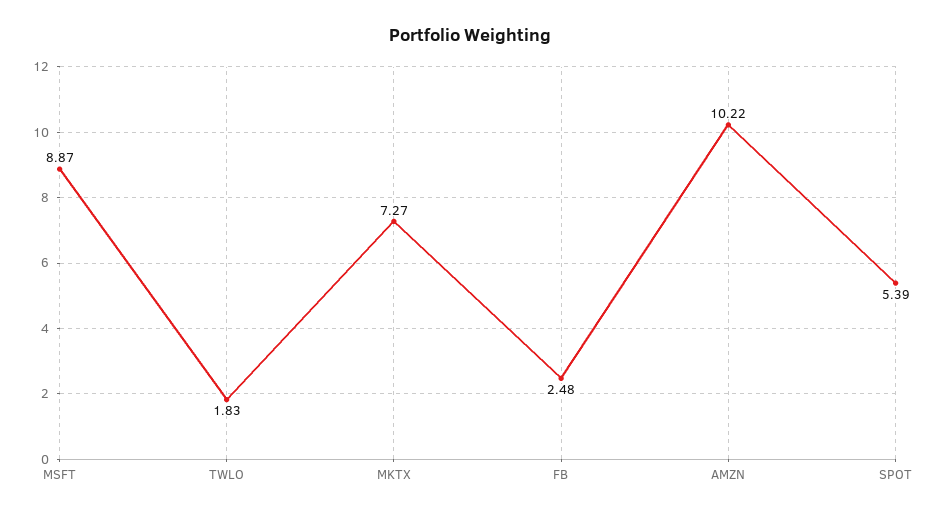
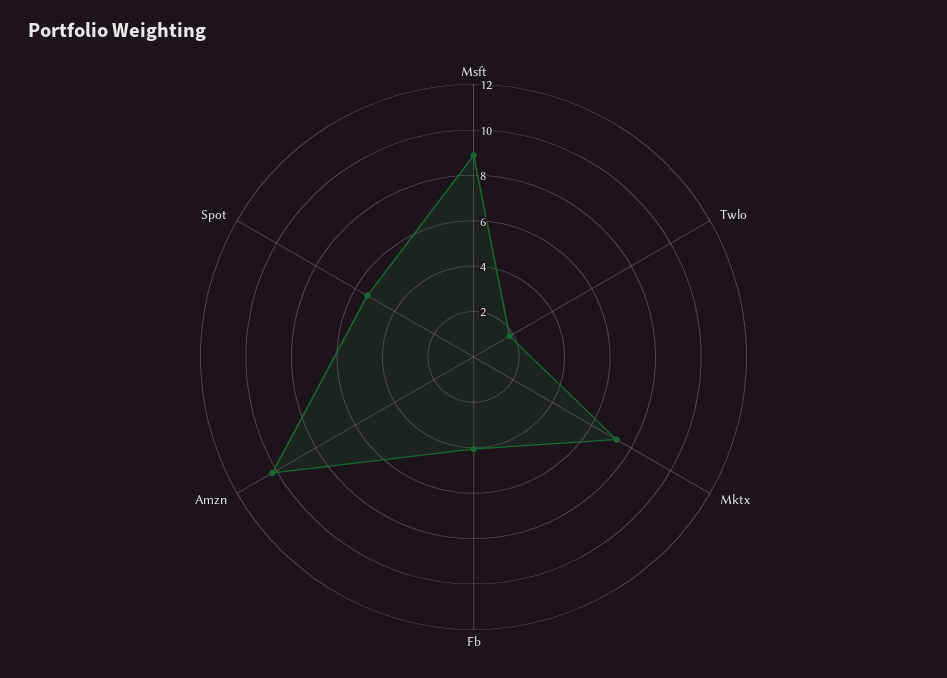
  {
    "MSFT": 8.87,
    "TWLO": 1.83,
    "MKTX": 7.27,
-   "FB": 2.48,
+   "FB": 4,
    "AMZN": 10.22,
    "SPOT": 5.39
  }

